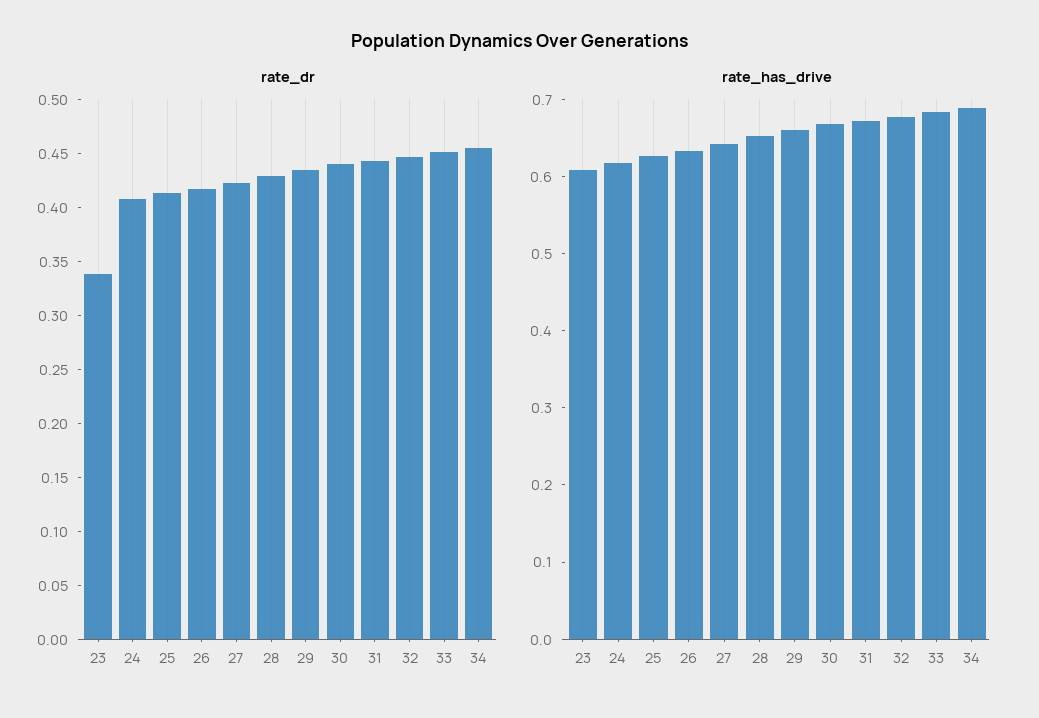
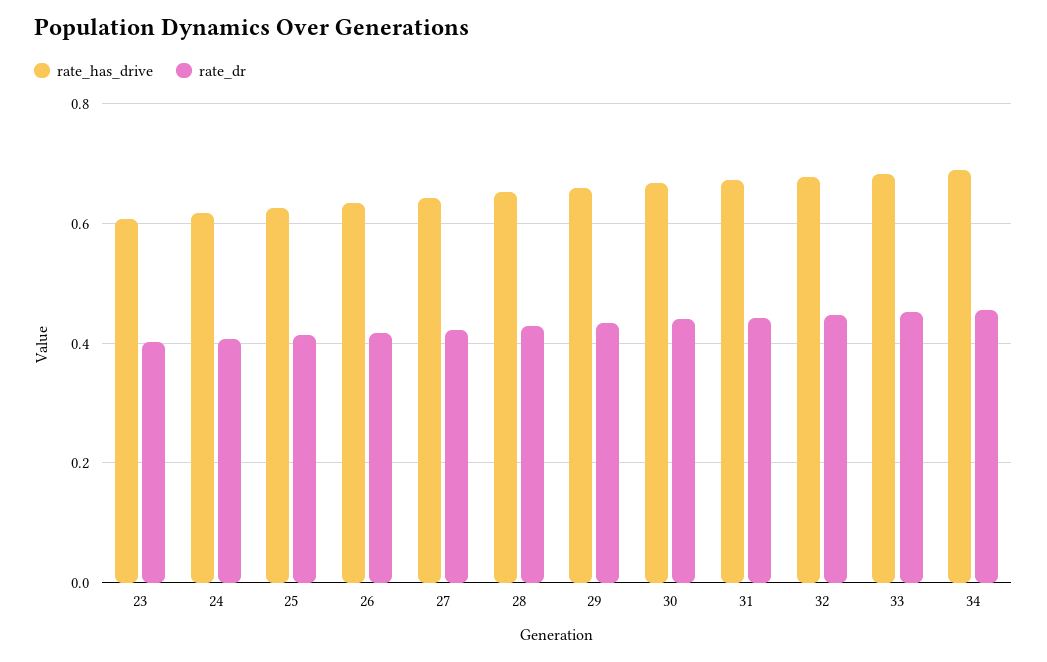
  {
    "rate_dr": {
-     "23": 0.34,
+     "23": 0.4,
      "24": 0.41,
      "25": 0.41,
      "26": 0.42,
      "27": 0.42,
      "28": 0.43,
      "29": 0.43,
      "30": 0.44,
      "31": 0.44,
      "32": 0.45,
      "33": 0.45,
      "34": 0.46
    },
    "rate_has_drive": {
      "23": 0.6,
      "24": 0.62,
      "25": 0.62,
      "26": 0.64,
      "27": 0.64,
      "28": 0.66,
      "29": 0.66,
      "30": 0.66,
      "31": 0.68,
      "32": 0.68,
      "33": 0.68,
      "34": 0.68
    }
  }

